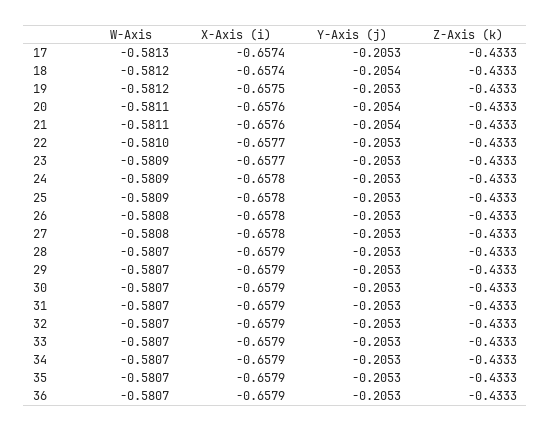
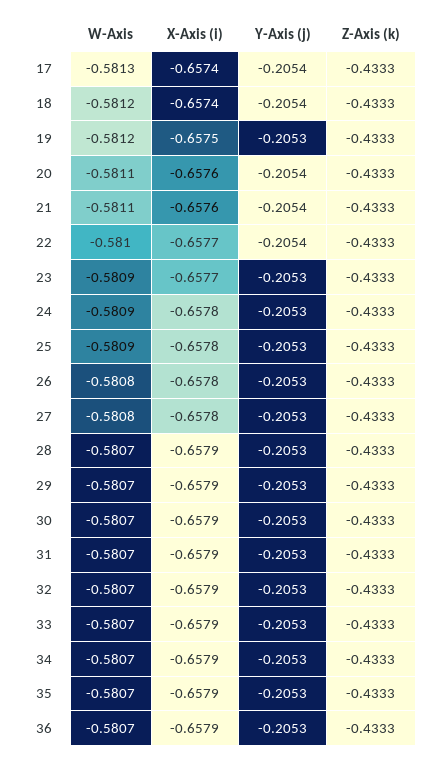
  {
    "W-Axis": {
      "17": -0.5813,
      "18": -0.5812,
      "19": -0.5812,
      "20": -0.5811,
      "21": -0.5811,
      "22": -0.581,
      "23": -0.5809,
      "24": -0.5809,
      "25": -0.5809,
      "26": -0.5808,
      "27": -0.5808,
      "28": -0.5807,
      "29": -0.5807,
      "30": -0.5807,
      "31": -0.5807,
      "32": -0.5807,
      "33": -0.5807,
      "34": -0.5807,
      "35": -0.5807,
      "36": -0.5807
    },
    "X-Axis (i)": {
      "17": -0.6574,
      "18": -0.6574,
      "19": -0.6575,
      "20": -0.6576,
      "21": -0.6576,
      "22": -0.6577,
      "23": -0.6577,
      "24": -0.6578,
      "25": -0.6578,
      "26": -0.6578,
      "27": -0.6578,
      "28": -0.6579,
      "29": -0.6579,
      "30": -0.6579,
      "31": -0.6579,
      "32": -0.6579,
      "33": -0.6579,
      "34": -0.6579,
      "35": -0.6579,
      "36": -0.6579
    },
    "Y-Axis (j)": {
-     "17": -0.2053,
+     "17": -0.2054,
      "18": -0.2054,
      "19": -0.2053,
      "20": -0.2054,
      "21": -0.2054,
-     "22": -0.2053,
+     "22": -0.2054,
      "23": -0.2053,
      "24": -0.2053,
      "25": -0.2053,
      "26": -0.2053,
      "27": -0.2053,
      "28": -0.2053,
      "29": -0.2053,
      "30": -0.2053,
      "31": -0.2053,
      "32": -0.2053,
      "33": -0.2053,
      "34": -0.2053,
      "35": -0.2053,
      "36": -0.2053
    },
    "Z-Axis (k)": {
      "17": -0.4333,
      "18": -0.4333,
      "19": -0.4333,
      "20": -0.4333,
      "21": -0.4333,
      "22": -0.4333,
      "23": -0.4333,
      "24": -0.4333,
      "25": -0.4333,
      "26": -0.4333,
      "27": -0.4333,
      "28": -0.4333,
      "29": -0.4333,
      "30": -0.4333,
      "31": -0.4333,
      "32": -0.4333,
      "33": -0.4333,
      "34": -0.4333,
      "35": -0.4333,
      "36": -0.4333
    }
  }

